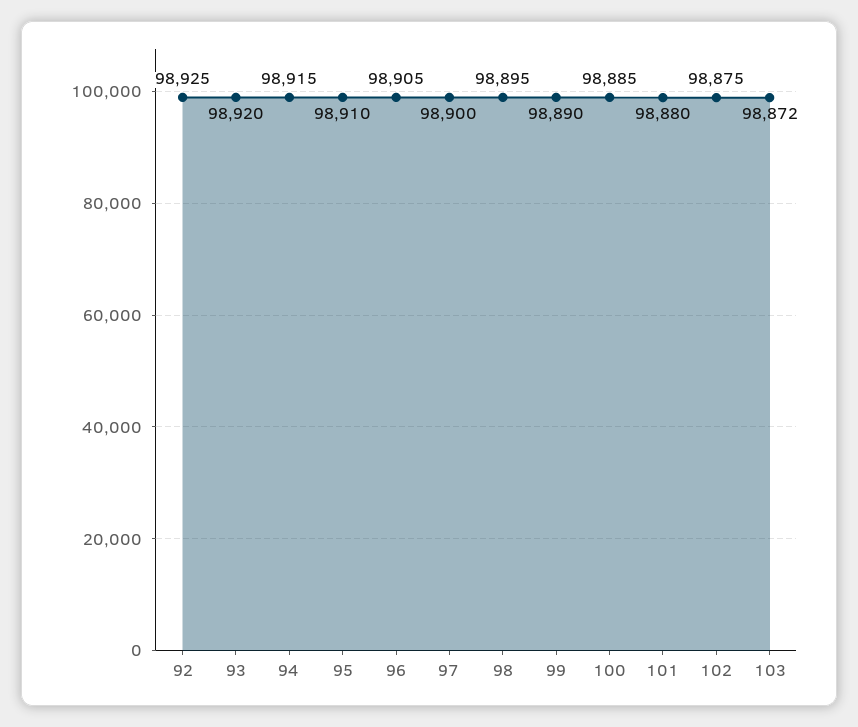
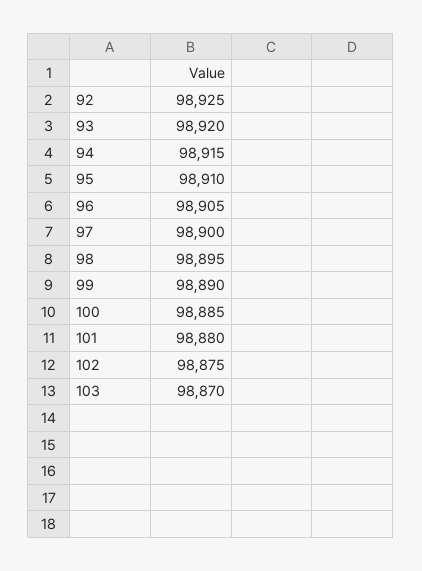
  {
    "92": 98925,
    "93": 98920,
    "94": 98915,
    "95": 98910,
    "96": 98905,
    "97": 98900,
    "98": 98895,
    "99": 98890,
    "100": 98885,
    "101": 98880,
    "102": 98875,
-   "103": 98872
+   "103": 98870
  }

